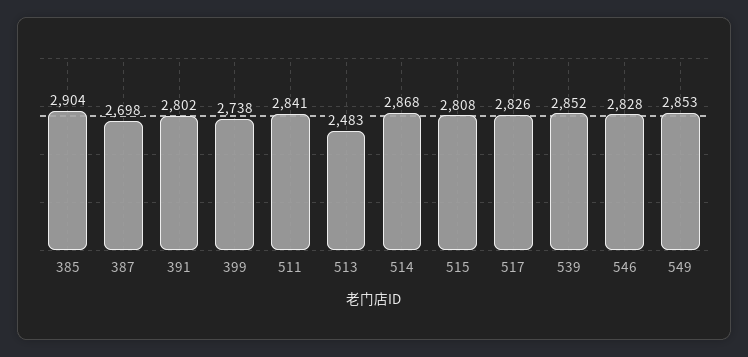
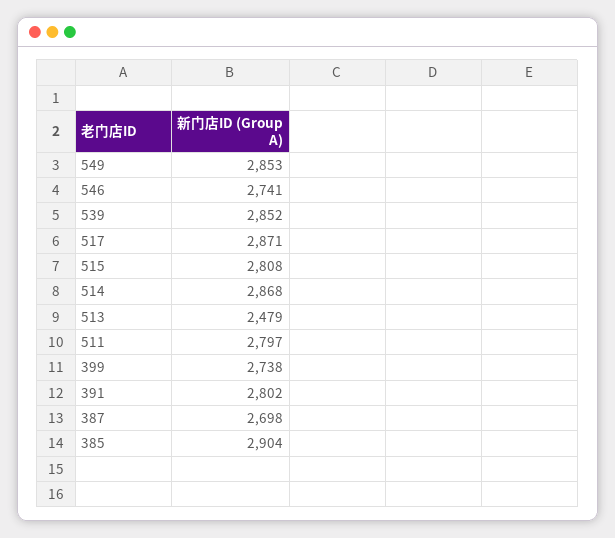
  {
    "385": 2904,
    "387": 2698,
    "391": 2802,
    "399": 2738,
-   "511": 2841,
+   "511": 2797,
-   "513": 2483,
+   "513": 2479,
    "514": 2868,
    "515": 2808,
-   "517": 2826,
+   "517": 2871,
    "539": 2852,
-   "546": 2828,
+   "546": 2741,
    "549": 2853
  }

